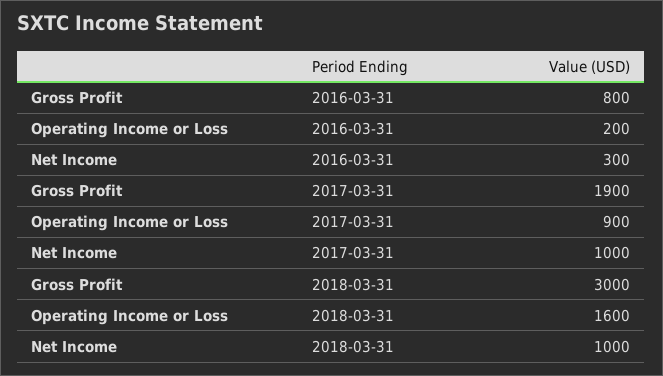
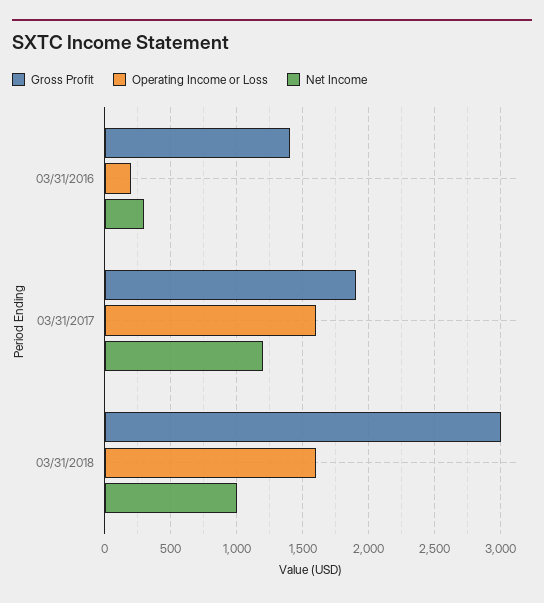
  {
    "Gross Profit": {
-     "2016-03-31": 800,
+     "2016-03-31": 1400,
      "2017-03-31": 1900,
      "2018-03-31": 3000
    },
    "Operating Income or Loss": {
      "2016-03-31": 200,
-     "2017-03-31": 900,
+     "2017-03-31": 1600,
      "2018-03-31": 1600
    },
    "Net Income": {
      "2016-03-31": 300,
-     "2017-03-31": 1000,
+     "2017-03-31": 1200,
      "2018-03-31": 1000
    }
  }

